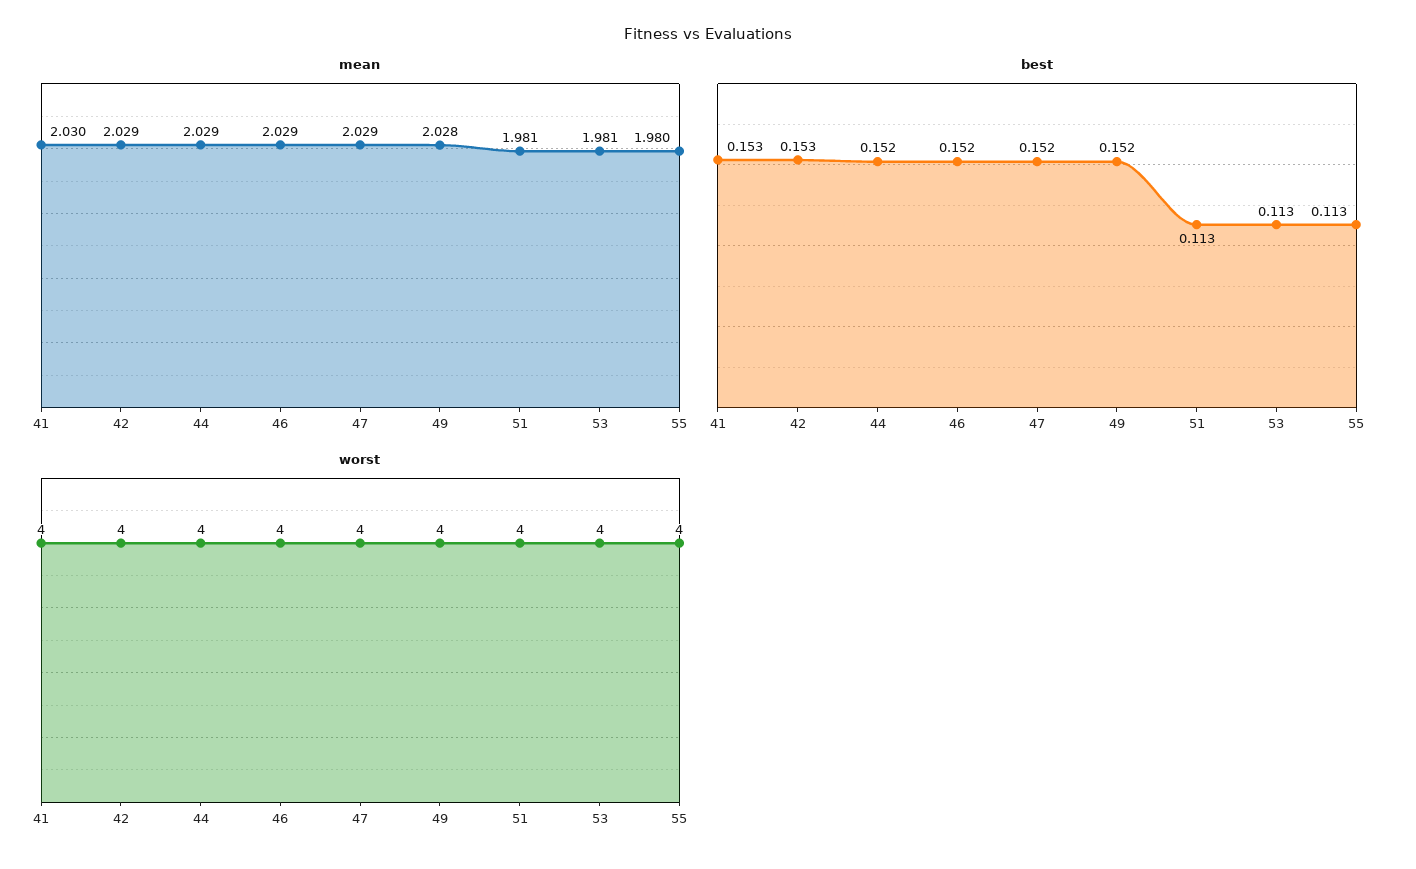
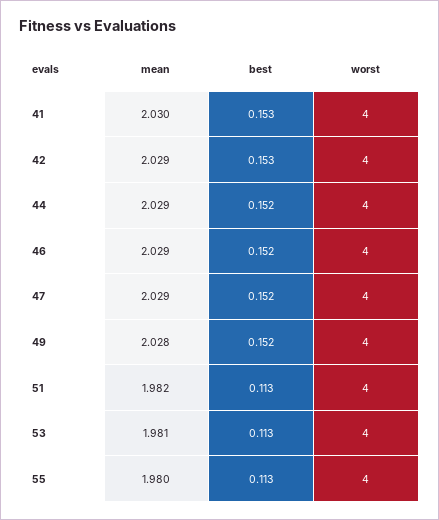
  {
    "mean": {
      "41": 2.03,
      "42": 2.029,
      "44": 2.029,
      "46": 2.029,
      "47": 2.029,
      "49": 2.028,
-     "51": 1.981,
+     "51": 1.982,
      "53": 1.981,
      "55": 1.98
    },
    "best": {
      "41": 0.153,
      "42": 0.153,
      "44": 0.152,
      "46": 0.152,
      "47": 0.152,
      "49": 0.152,
      "51": 0.113,
      "53": 0.113,
      "55": 0.113
    },
    "worst": {
      "41": 4,
      "42": 4,
      "44": 4,
      "46": 4,
      "47": 4,
      "49": 4,
      "51": 4,
      "53": 4,
      "55": 4
    }
  }

